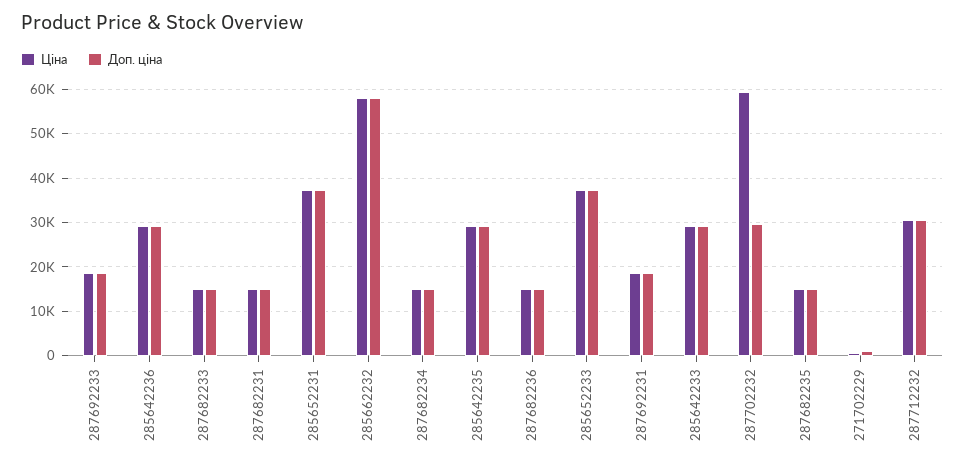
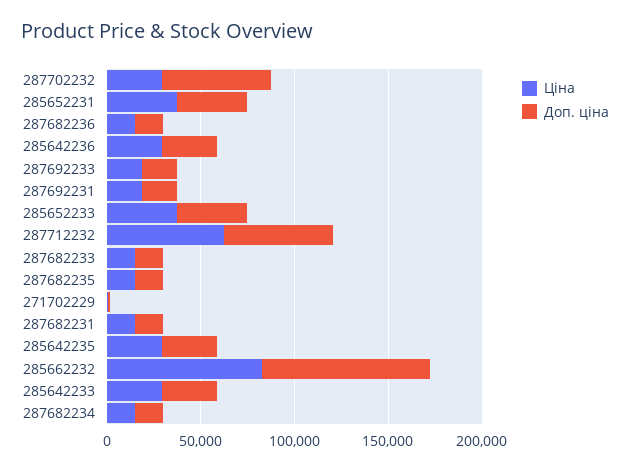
  {
    "Ціна": {
      "287692233": 18000,
      "285642236": 30000,
      "287682233": 16000,
      "287682231": 16000,
      "285652231": 38000,
-     "285662232": 58000,
+     "285662232": 80000,
      "287682234": 16000,
      "285642235": 30000,
      "287682236": 16000,
      "285652233": 38000,
      "287692231": 18000,
      "285642233": 30000,
-     "287702232": 60000,
+     "287702232": 30000,
      "287682235": 16000,
      "271702229": 0,
-     "287712232": 30000
+     "287712232": 60000
    },
    "Доп. ціна": {
      "287692233": 18000,
      "285642236": 30000,
      "287682233": 16000,
      "287682231": 16000,
      "285652231": 38000,
-     "285662232": 58000,
+     "285662232": 90000,
      "287682234": 16000,
      "285642235": 30000,
      "287682236": 16000,
      "285652233": 38000,
      "287692231": 18000,
      "285642233": 30000,
-     "287702232": 30000,
+     "287702232": 60000,
      "287682235": 16000,
      "271702229": 2000,
-     "287712232": 30000
+     "287712232": 60000
    }
  }

